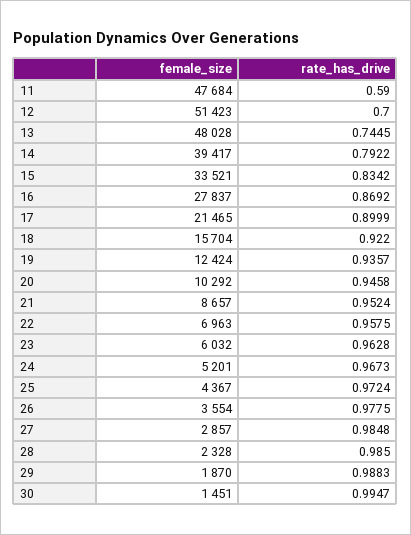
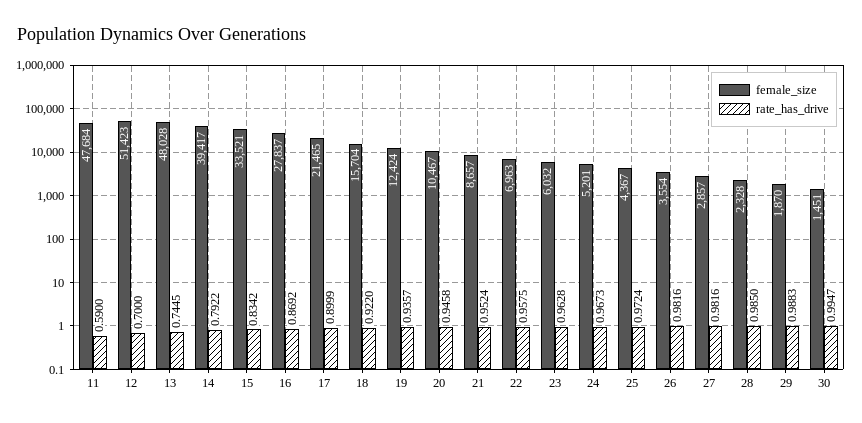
  {
    "female_size": {
      "11": 47684,
      "12": 51423,
      "13": 48028,
      "14": 39417,
      "15": 33521,
      "16": 27837,
      "17": 21465,
      "18": 15704,
      "19": 12424,
-     "20": 10292,
+     "20": 10467,
      "21": 8657,
      "22": 6963,
      "23": 6032,
      "24": 5201,
      "25": 4367,
      "26": 3554,
      "27": 2857,
      "28": 2328,
      "29": 1870,
      "30": 1451
    },
    "rate_has_drive": {
      "11": 0.59,
      "12": 0.7,
      "13": 0.7445,
      "14": 0.7922,
      "15": 0.8342,
      "16": 0.8692,
      "17": 0.8999,
      "18": 0.922,
      "19": 0.9357,
      "20": 0.9458,
      "21": 0.9524,
      "22": 0.9575,
      "23": 0.9628,
      "24": 0.9673,
      "25": 0.9724,
-     "26": 0.9775,
+     "26": 0.9816,
-     "27": 0.9848,
+     "27": 0.9816,
      "28": 0.985,
      "29": 0.9883,
      "30": 0.9947
    }
  }

